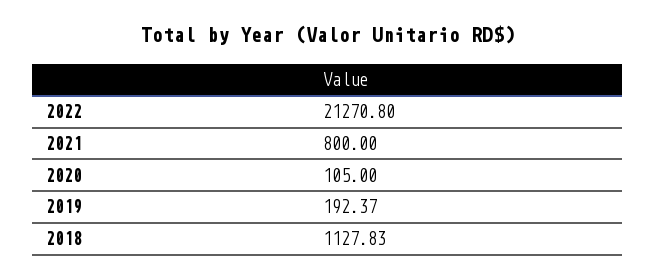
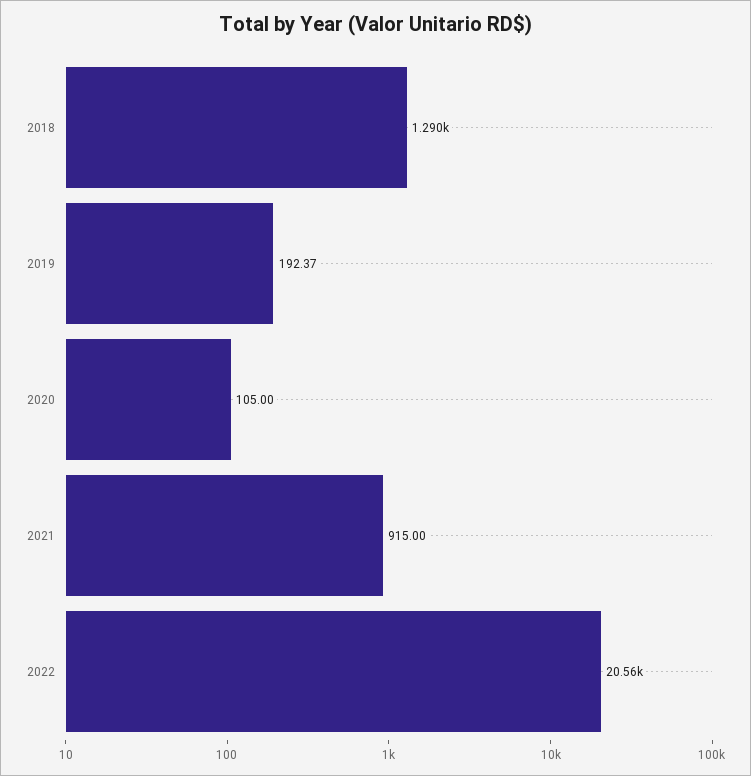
  {
-   "2022": 21270.8,
+   "2022": 20560,
-   "2021": 800,
+   "2021": 915,
    "2020": 105,
    "2019": 192.37,
-   "2018": 1127.83
+   "2018": 1290
  }

